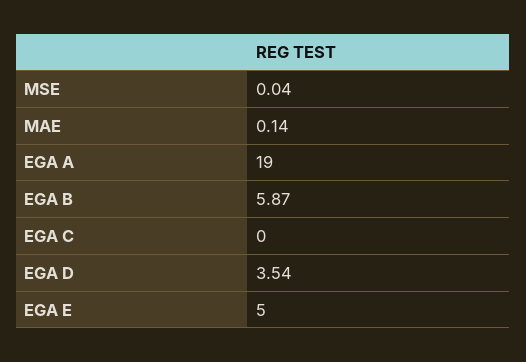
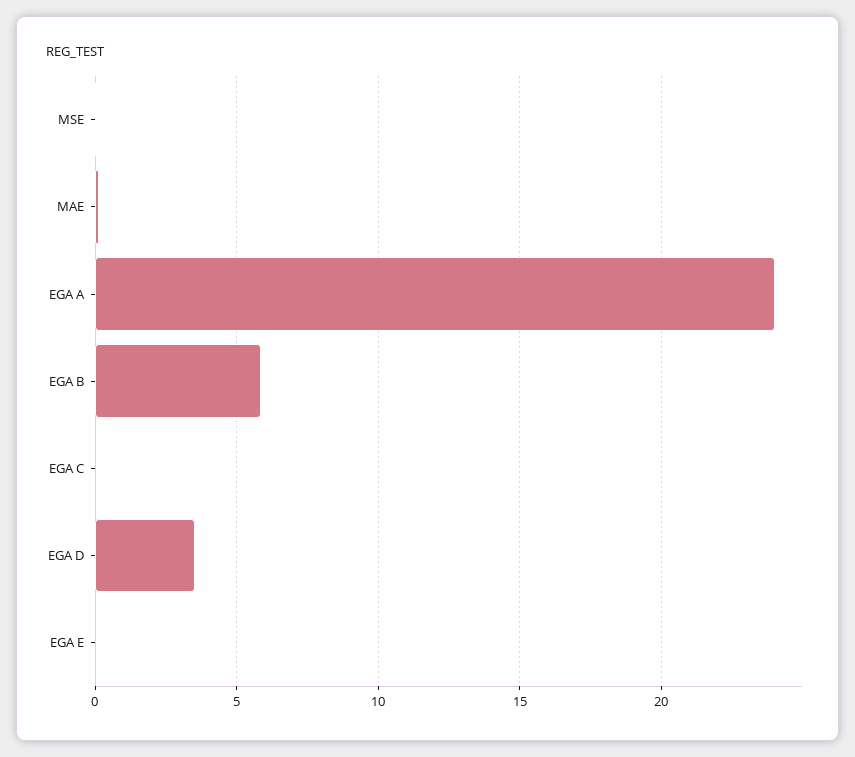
  {
    "MSE": 0.04,
    "MAE": 0.14,
-   "EGA A": 19,
+   "EGA A": 24,
    "EGA B": 5.87,
    "EGA C": 0,
    "EGA D": 3.54,
-   "EGA E": 5
+   "EGA E": 0
  }

